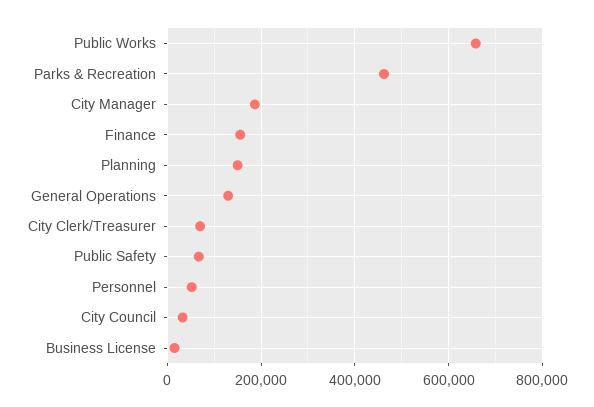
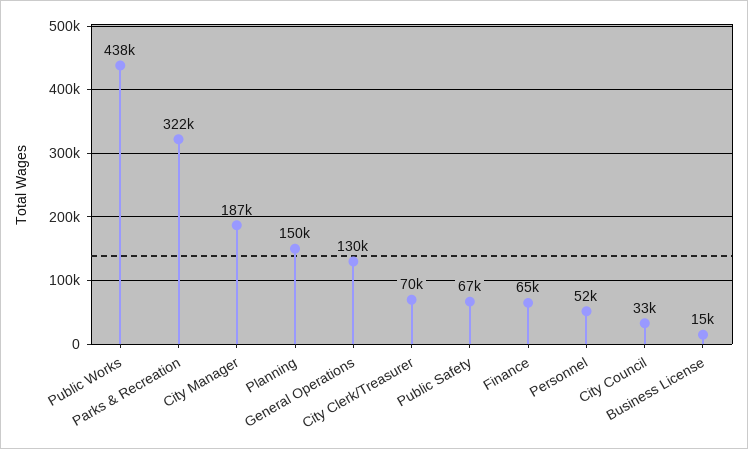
  {
-   "Public Works": 660000,
+   "Public Works": 438000,
-   "Parks & Recreation": 460000,
+   "Parks & Recreation": 322000,
    "City Manager": 187000,
-   "Finance": 160000,
+   "Finance": 65000,
    "Planning": 150000,
    "General Operations": 130000,
    "City Clerk/Treasurer": 70000,
    "Public Safety": 67000,
    "Personnel": 52000,
    "City Council": 33000,
    "Business License": 15000
  }

